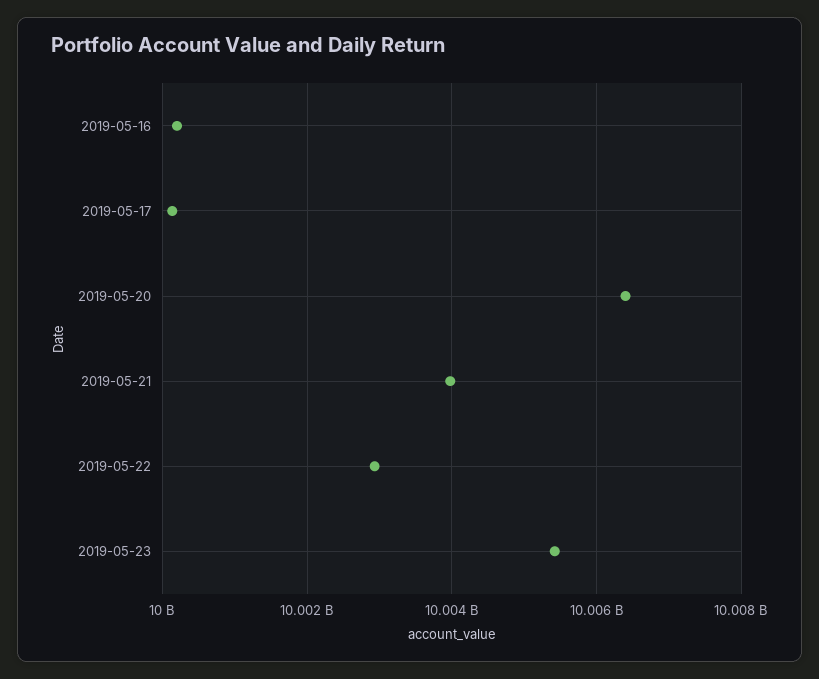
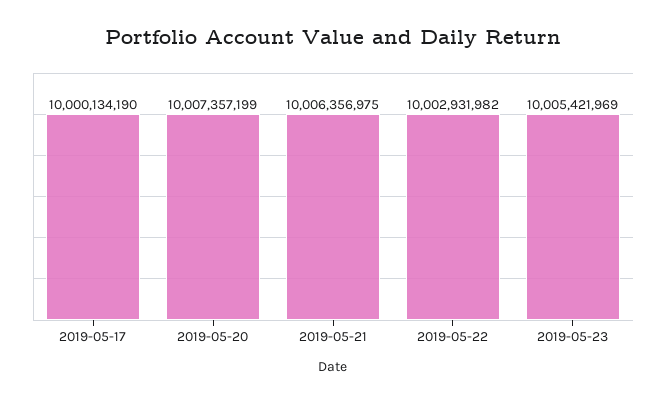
  {
-   "2019-05-16": 10000200000,
    "2019-05-17": 10000134190,
-   "2019-05-20": 10006400000,
+   "2019-05-20": 10007357199,
-   "2019-05-21": 10004000000,
+   "2019-05-21": 10006356975,
    "2019-05-22": 10002931982,
    "2019-05-23": 10005421969
  }

